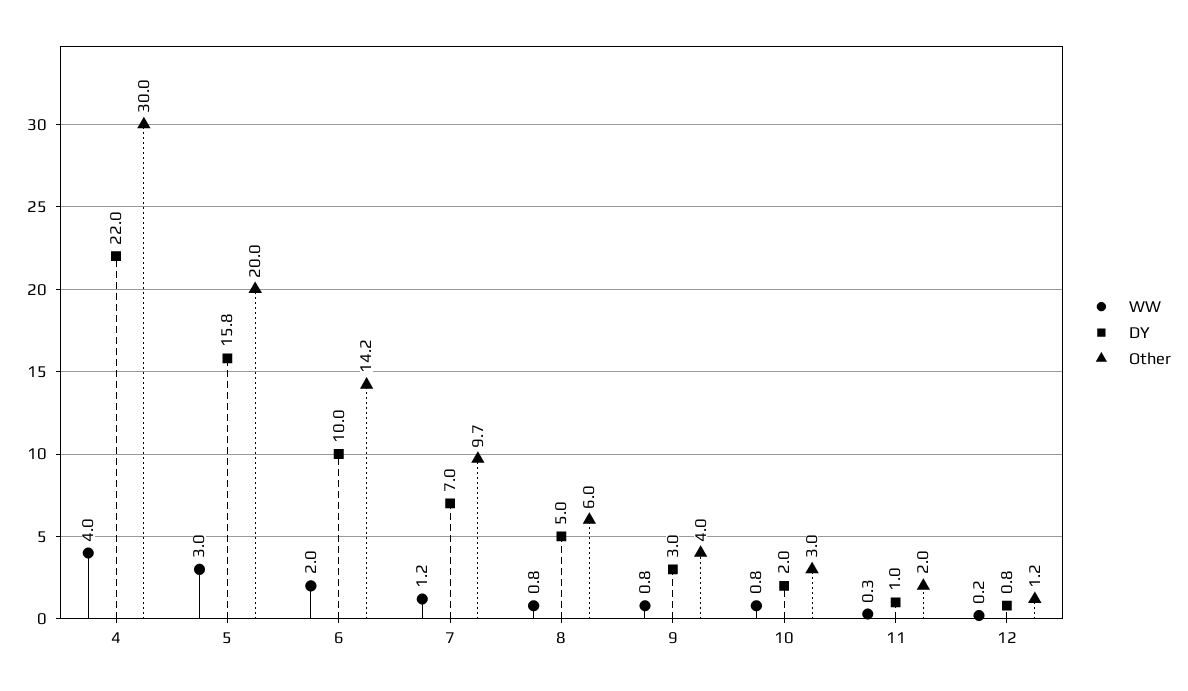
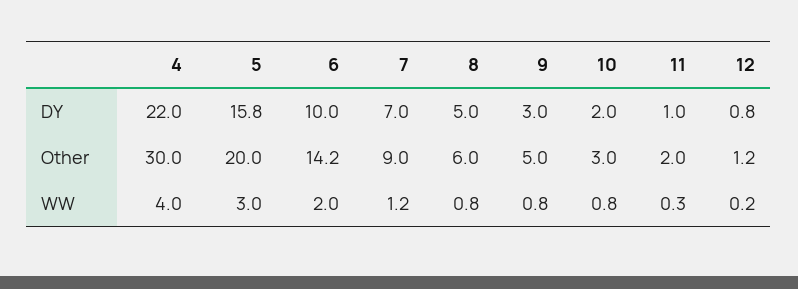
  {
    "WW": {
      "4": 4,
      "5": 3,
      "6": 2,
      "7": 1.2,
      "8": 0.8,
      "9": 0.8,
      "10": 0.8,
      "11": 0.3,
      "12": 0.2
    },
    "DY": {
      "4": 22,
      "5": 15.8,
      "6": 10,
      "7": 7,
      "8": 5,
      "9": 3,
      "10": 2,
      "11": 1,
      "12": 0.8
    },
    "Other": {
      "4": 30,
      "5": 20,
      "6": 14.2,
-     "7": 9.7,
+     "7": 9,
      "8": 6,
-     "9": 4,
+     "9": 5,
      "10": 3,
      "11": 2,
      "12": 1.2
    }
  }

